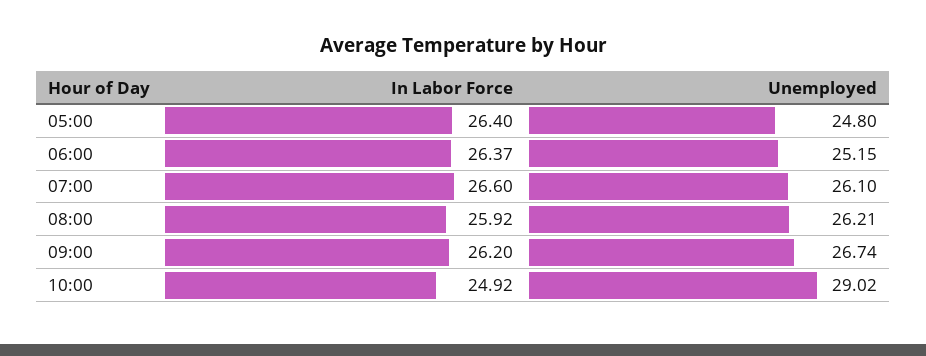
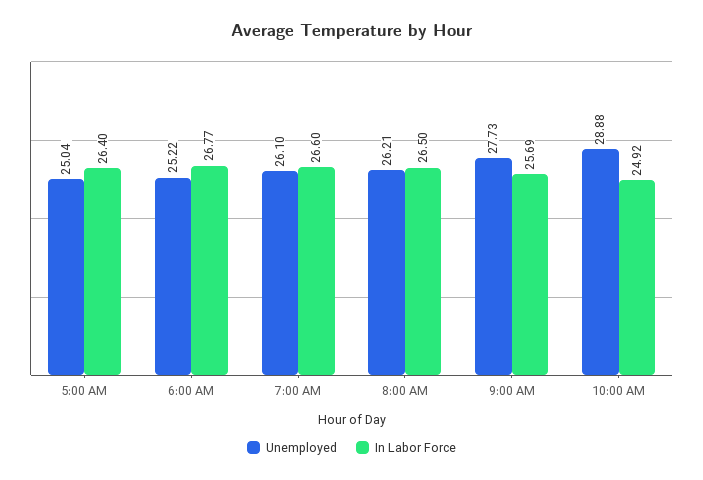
  {
    "In Labor Force": {
      "05:00": 26.4,
-     "06:00": 26.37,
+     "06:00": 26.77,
      "07:00": 26.6,
-     "08:00": 25.92,
+     "08:00": 26.5,
-     "09:00": 26.2,
+     "09:00": 25.69,
      "10:00": 24.92
    },
    "Unemployed": {
-     "05:00": 24.8,
+     "05:00": 25.04,
-     "06:00": 25.15,
+     "06:00": 25.22,
      "07:00": 26.1,
      "08:00": 26.21,
-     "09:00": 26.74,
+     "09:00": 27.73,
-     "10:00": 29.02
+     "10:00": 28.88
    }
  }

